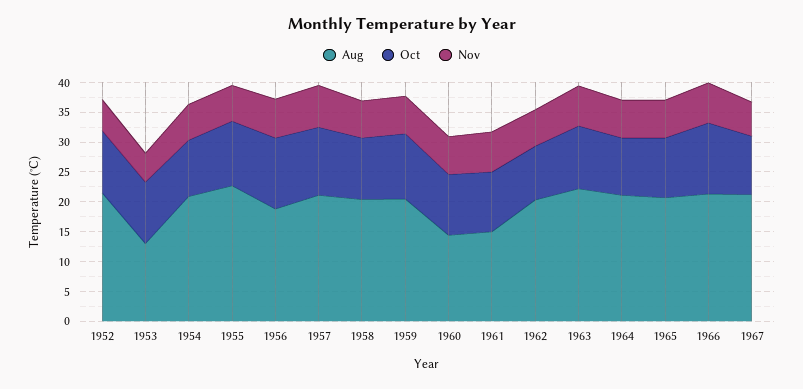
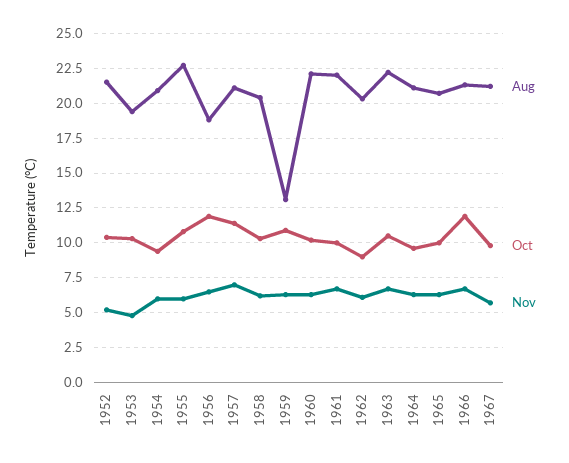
  {
    "Aug": {
      "1952": 21.5,
-     "1953": 12.5,
+     "1953": 19.5,
      "1954": 21,
      "1955": 22.5,
      "1956": 19,
      "1957": 21,
      "1958": 20.5,
-     "1959": 20,
+     "1959": 13,
-     "1960": 15,
+     "1960": 22,
-     "1961": 15,
+     "1961": 22,
      "1962": 20.5,
      "1963": 22,
      "1964": 21,
      "1965": 20.5,
      "1966": 21.5,
      "1967": 21
    },
    "Oct": {
      "1952": 10.5,
      "1953": 10.5,
      "1954": 9.5,
      "1955": 11,
      "1956": 12,
      "1957": 11.5,
      "1958": 10.5,
      "1959": 11,
      "1960": 10,
      "1961": 10,
      "1962": 9,
      "1963": 10.5,
      "1964": 9.5,
      "1965": 10,
      "1966": 12,
      "1967": 10
    },
    "Nov": {
      "1952": 5,
      "1953": 5,
      "1954": 6,
      "1955": 6,
      "1956": 6.5,
      "1957": 7,
      "1958": 6,
      "1959": 6.5,
      "1960": 6.5,
      "1961": 6.5,
      "1962": 6,
      "1963": 6.5,
      "1964": 6.5,
      "1965": 6.5,
      "1966": 6.5,
      "1967": 5.5
    }
  }

